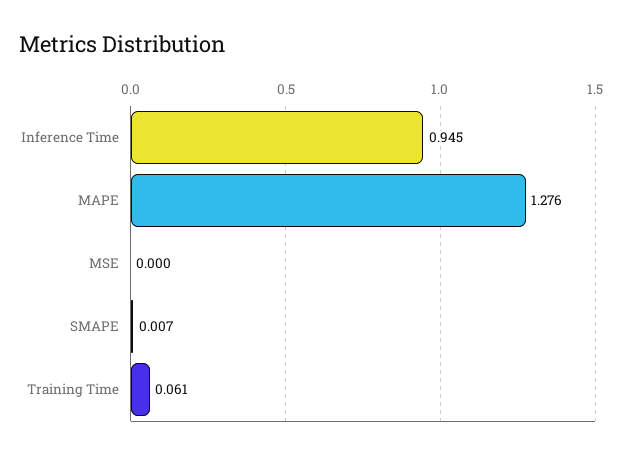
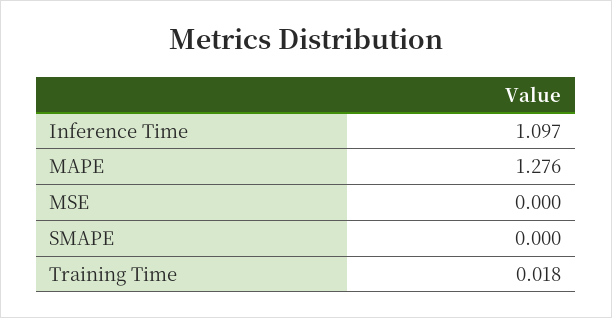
  {
-   "Inference Time": 0.945,
+   "Inference Time": 1.097,
    "MAPE": 1.276,
    "MSE": 0,
-   "SMAPE": 0.007,
+   "SMAPE": 0,
-   "Training Time": 0.061
+   "Training Time": 0.018
  }

